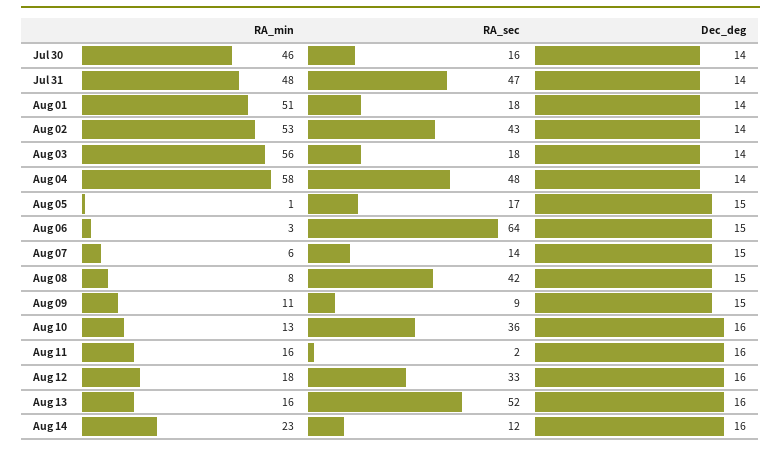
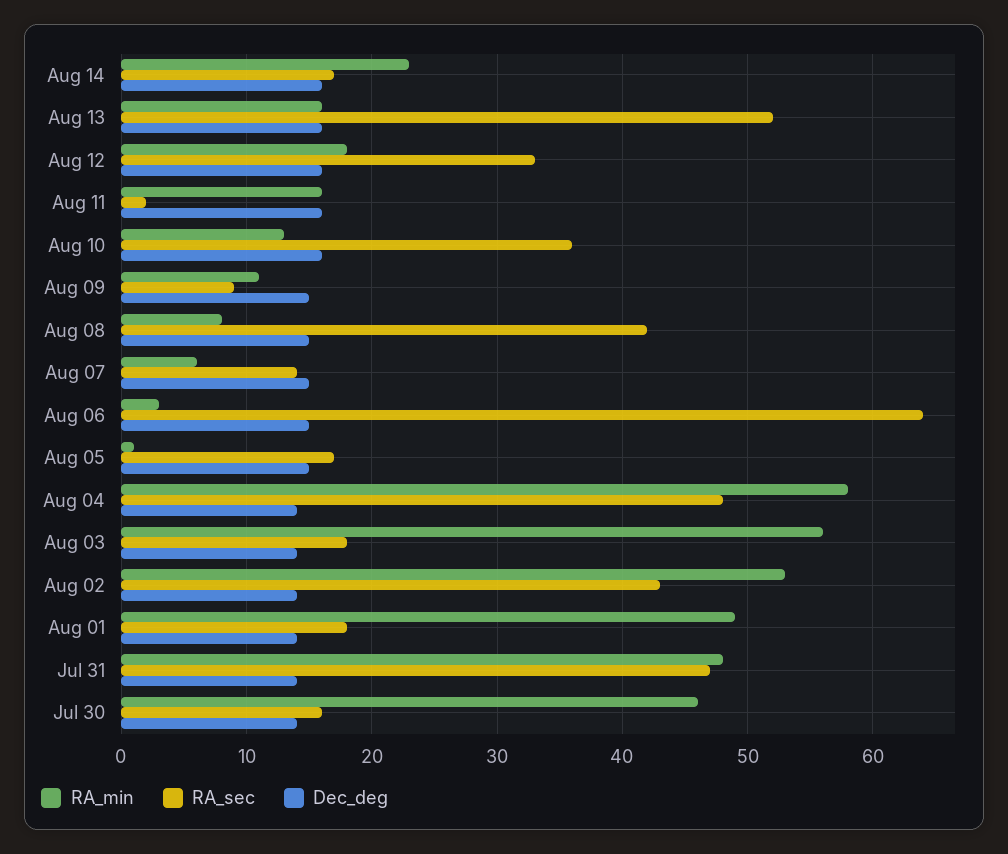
  {
    "RA_min": {
      "Jul 30": 46,
      "Jul 31": 48,
-     "Aug 01": 51,
+     "Aug 01": 49,
      "Aug 02": 53,
      "Aug 03": 56,
      "Aug 04": 58,
      "Aug 05": 1,
      "Aug 06": 3,
      "Aug 07": 6,
      "Aug 08": 8,
      "Aug 09": 11,
      "Aug 10": 13,
      "Aug 11": 16,
      "Aug 12": 18,
      "Aug 13": 16,
      "Aug 14": 23
    },
    "RA_sec": {
      "Jul 30": 16,
      "Jul 31": 47,
      "Aug 01": 18,
      "Aug 02": 43,
      "Aug 03": 18,
      "Aug 04": 48,
      "Aug 05": 17,
      "Aug 06": 64,
      "Aug 07": 14,
      "Aug 08": 42,
      "Aug 09": 9,
      "Aug 10": 36,
      "Aug 11": 2,
      "Aug 12": 33,
      "Aug 13": 52,
-     "Aug 14": 12
+     "Aug 14": 17
    },
    "Dec_deg": {
      "Jul 30": 14,
      "Jul 31": 14,
      "Aug 01": 14,
      "Aug 02": 14,
      "Aug 03": 14,
      "Aug 04": 14,
      "Aug 05": 15,
      "Aug 06": 15,
      "Aug 07": 15,
      "Aug 08": 15,
      "Aug 09": 15,
      "Aug 10": 16,
      "Aug 11": 16,
      "Aug 12": 16,
      "Aug 13": 16,
      "Aug 14": 16
    }
  }

